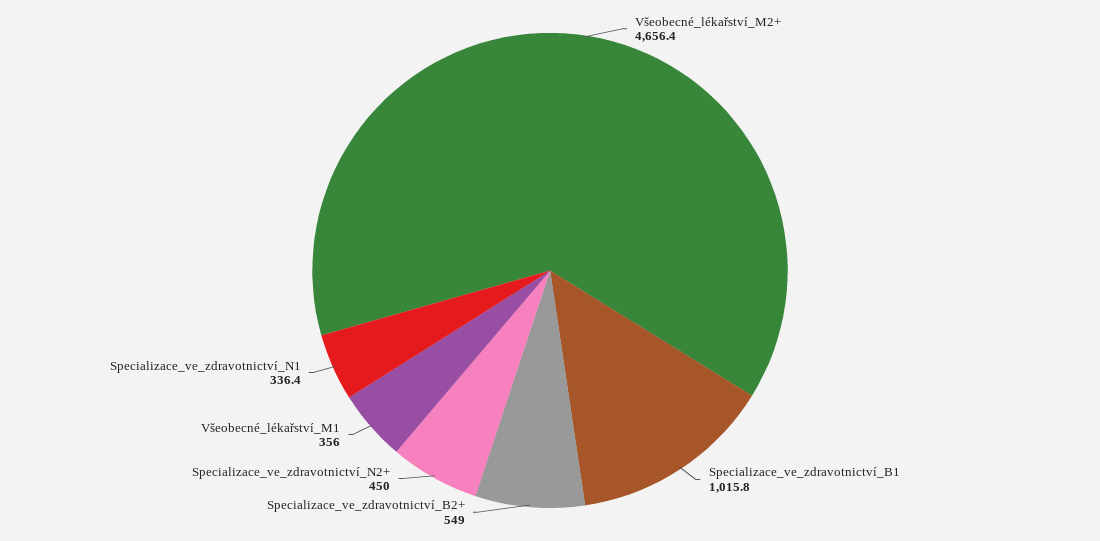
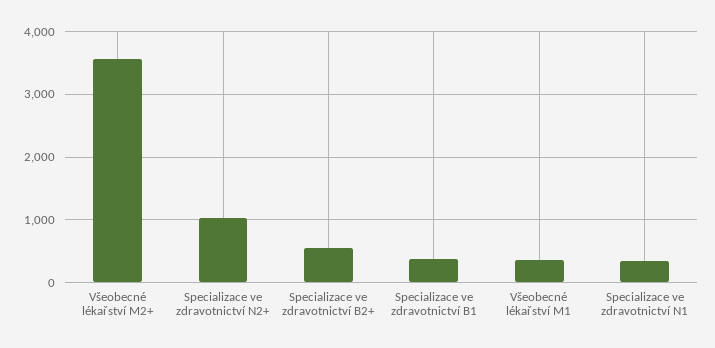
  {
-   "Všeobecné_lékařství_M2+": 4656.4,
+   "Všeobecné_lékařství_M2+": 3600,
-   "Specializace_ve_zdravotnictví_B1": 1015.8,
+   "Specializace_ve_zdravotnictví_B1": 400,
    "Specializace_ve_zdravotnictví_B2+": 549,
-   "Specializace_ve_zdravotnictví_N2+": 450,
+   "Specializace_ve_zdravotnictví_N2+": 1000,
    "Všeobecné_lékařství_M1": 356,
    "Specializace_ve_zdravotnictví_N1": 336.4
  }

